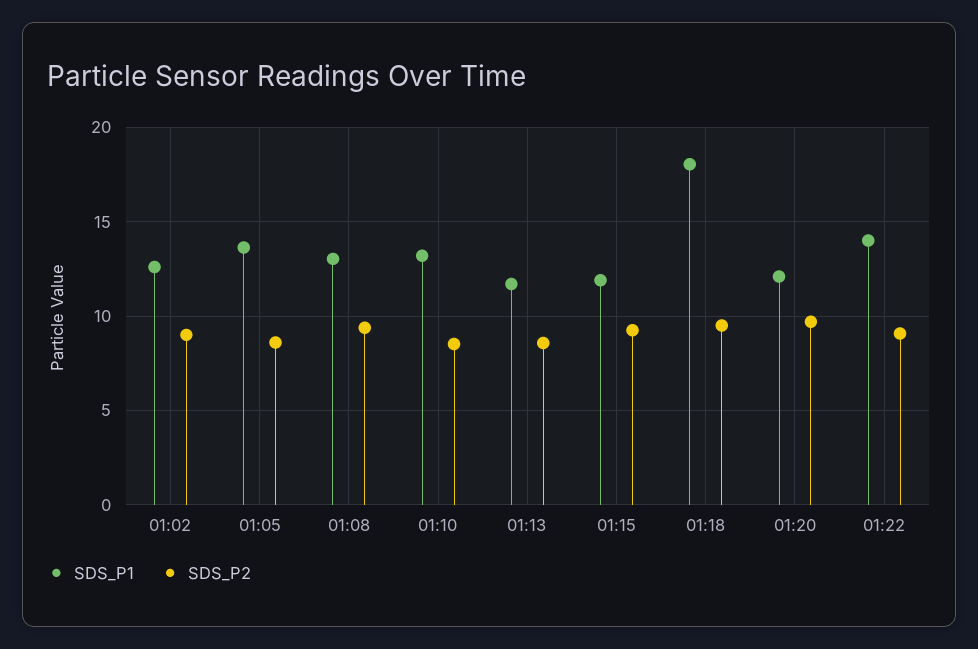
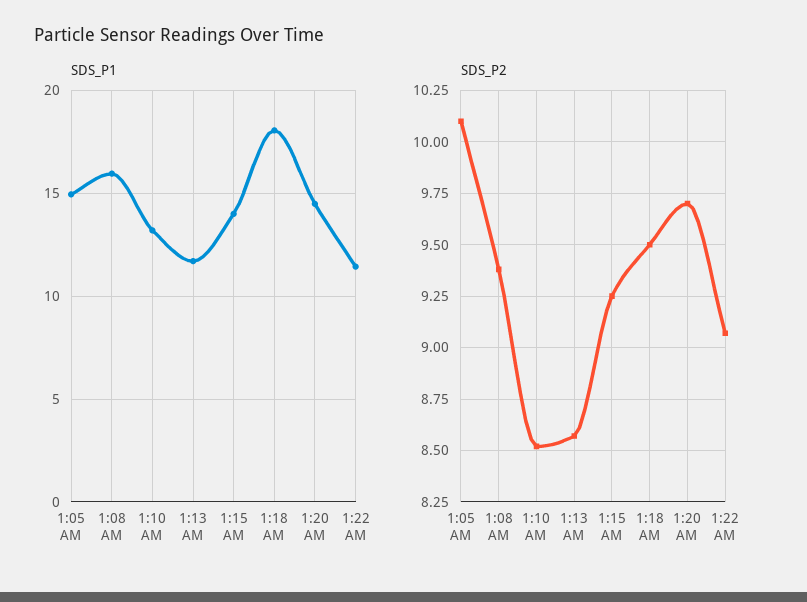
  {
    "SDS_P1": {
-     "01:02": 12.5,
-     "01:05": 13.5,
+     "01:05": 15,
-     "01:08": 13,
+     "01:08": 16,
      "01:10": 13,
      "01:13": 11.5,
-     "01:15": 12,
+     "01:15": 14,
      "01:18": 18,
-     "01:20": 12,
+     "01:20": 14.5,
-     "01:22": 14
+     "01:22": 11.5
    },
    "SDS_P2": {
-     "01:02": 9,
-     "01:05": 8.5,
+     "01:05": 10.1,
      "01:08": 9.4,
      "01:10": 8.5,
      "01:13": 8.55,
      "01:15": 9.25,
      "01:18": 9.5,
      "01:20": 9.7,
      "01:22": 9.05
    }
  }

